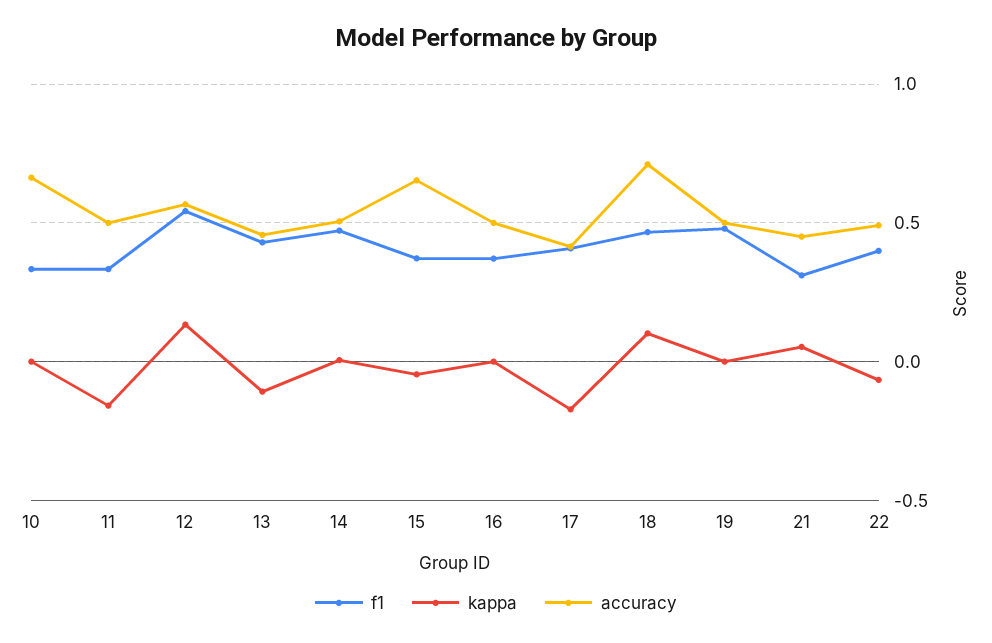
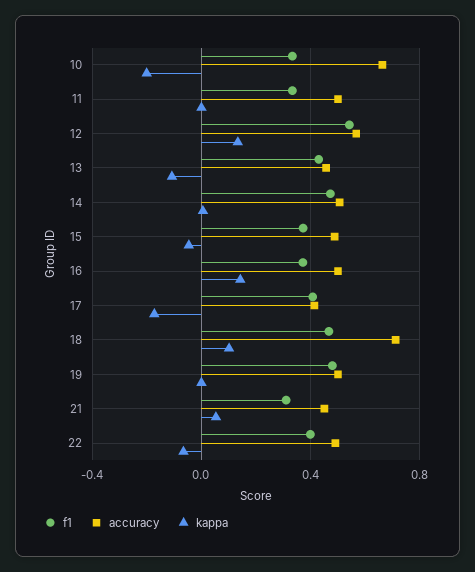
  {
    "f1": {
      "10": 0.35,
      "11": 0.35,
      "12": 0.55,
      "13": 0.45,
      "14": 0.45,
      "15": 0.35,
      "16": 0.35,
      "17": 0.4,
      "18": 0.45,
      "19": 0.5,
      "21": 0.3,
      "22": 0.4
    },
    "kappa": {
-     "10": 0,
+     "10": -0.2,
-     "11": -0.15,
+     "11": 0,
      "12": 0.15,
      "13": -0.1,
      "14": 0,
      "15": -0.05,
-     "16": 0,
+     "16": 0.15,
      "17": -0.15,
      "18": 0.1,
      "19": 0,
      "21": 0.05,
      "22": -0.05
    },
    "accuracy": {
      "10": 0.65,
      "11": 0.5,
      "12": 0.55,
      "13": 0.45,
      "14": 0.5,
-     "15": 0.65,
+     "15": 0.5,
      "16": 0.5,
      "17": 0.4,
      "18": 0.7,
      "19": 0.5,
      "21": 0.45,
      "22": 0.5
    }
  }

